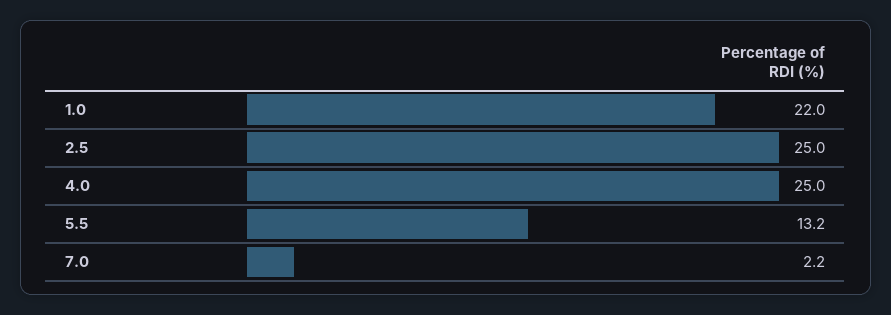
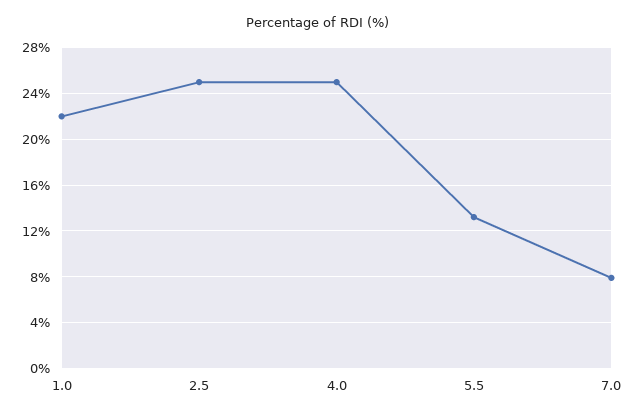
  {
    "1.0": 22,
    "2.5": 25,
    "4.0": 25,
    "5.5": 13.2,
-   "7.0": 2.2
+   "7.0": 8
  }

